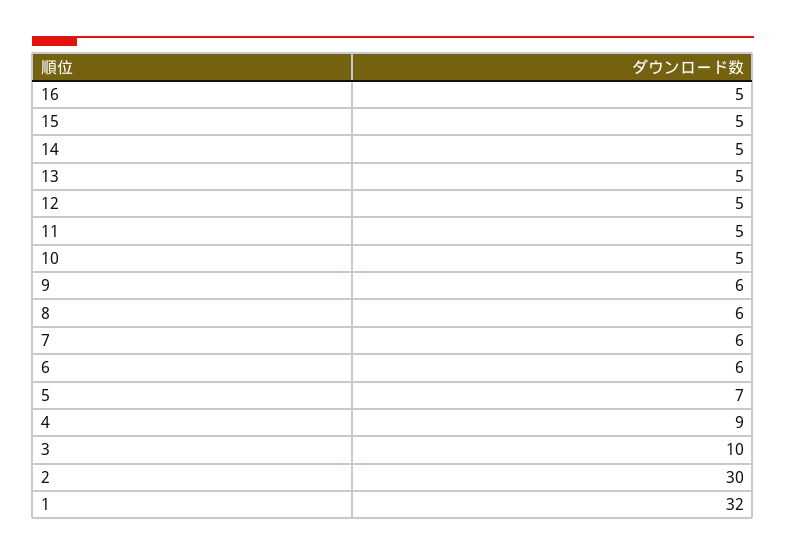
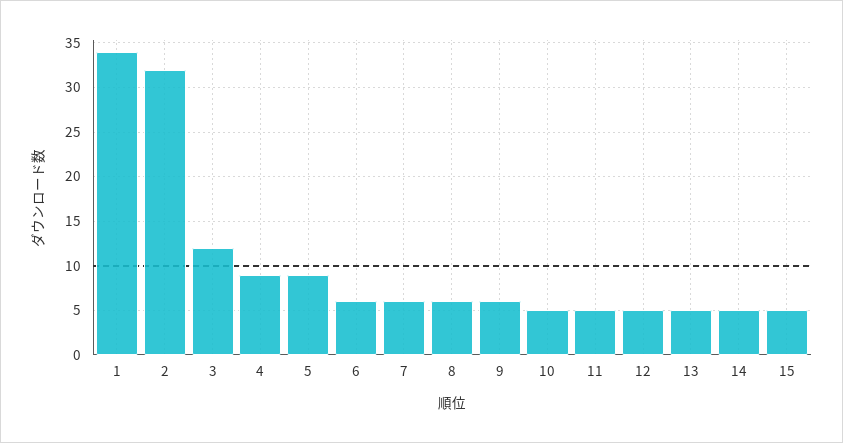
  {
-   "16": 5,
    "15": 5,
    "14": 5,
    "13": 5,
    "12": 5,
    "11": 5,
    "10": 5,
    "9": 6,
    "8": 6,
    "7": 6,
    "6": 6,
-   "5": 7,
+   "5": 9,
    "4": 9,
-   "3": 10,
+   "3": 12,
-   "2": 30,
+   "2": 32,
-   "1": 32
+   "1": 34
  }

